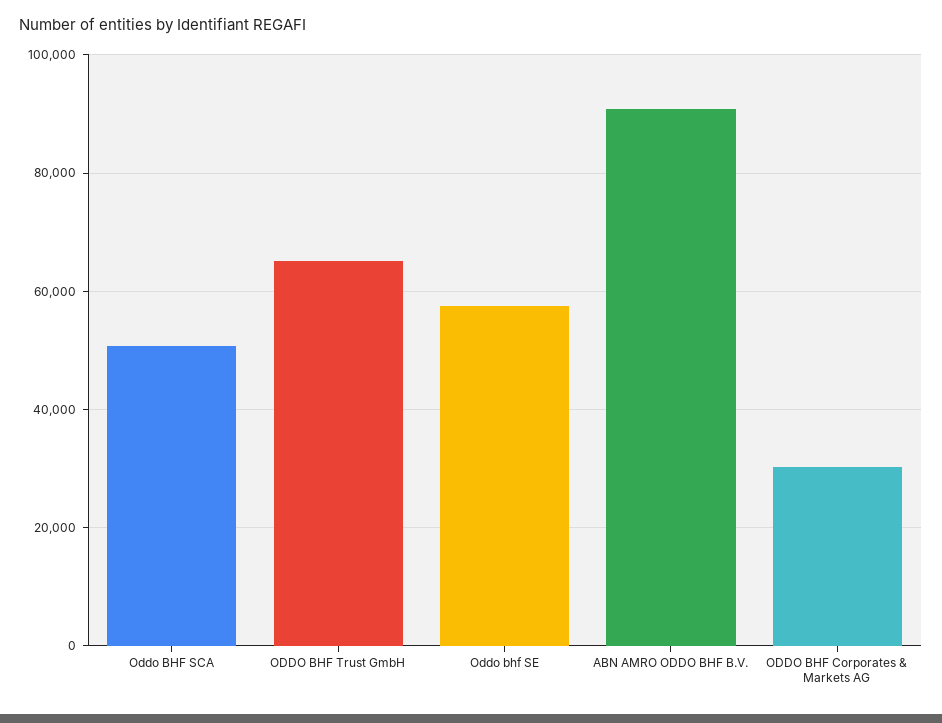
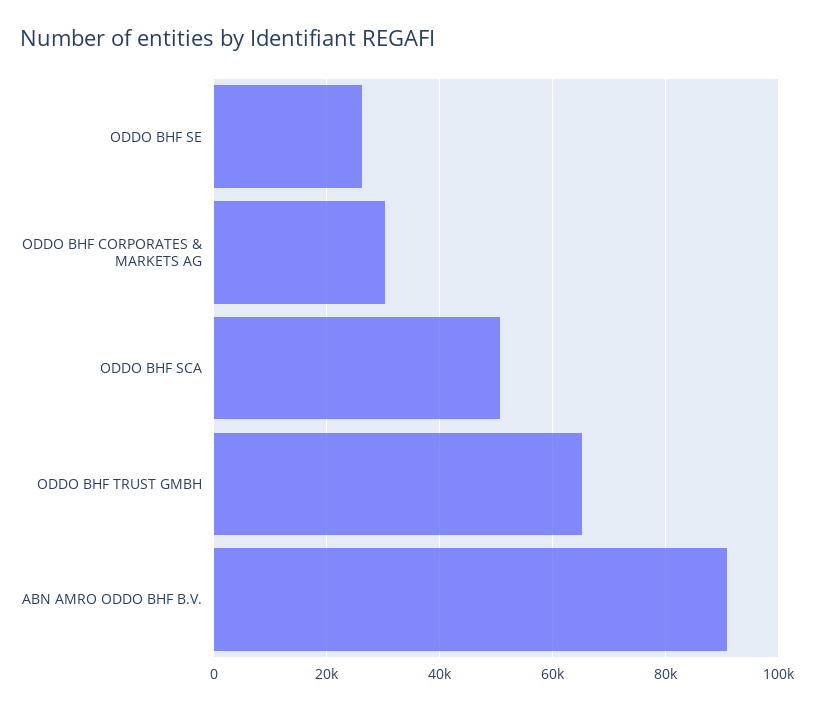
  {
    "Oddo BHF SCA": 50000,
    "ODDO BHF Trust GmbH": 66000,
-   "Oddo bhf SE": 58000,
+   "Oddo bhf SE": 26000,
    "ABN AMRO ODDO BHF B.V.": 90000,
    "ODDO BHF Corporates & Markets AG": 30000
  }

